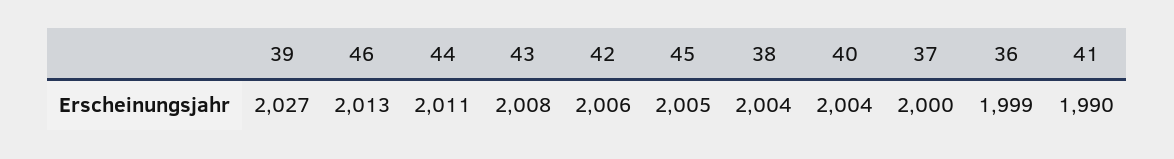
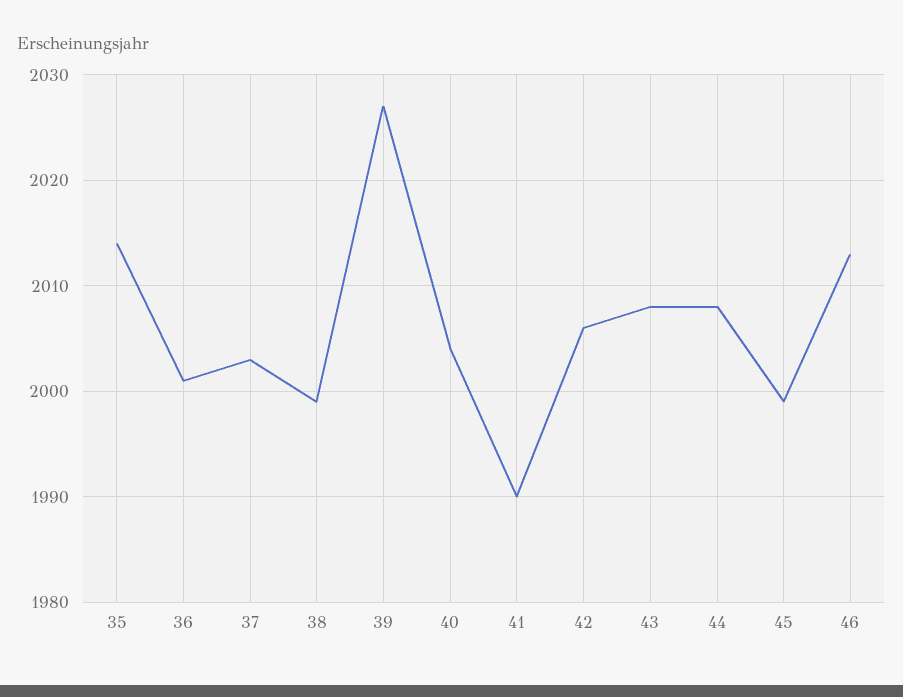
  {
    "39": 2027,
    "46": 2013,
-   "44": 2011,
+   "44": 2008,
    "43": 2008,
    "42": 2006,
-   "45": 2005,
+   "45": 1999,
-   "38": 2004,
+   "38": 1999,
    "40": 2004,
-   "37": 2000,
+   "37": 2003,
-   "36": 1999,
+   "36": 2001,
-   "41": 1990
+   "41": 1990,
+   "35": 2014
  }

